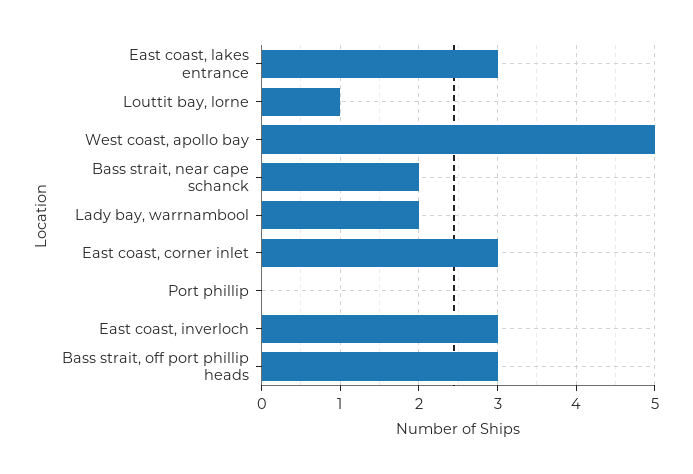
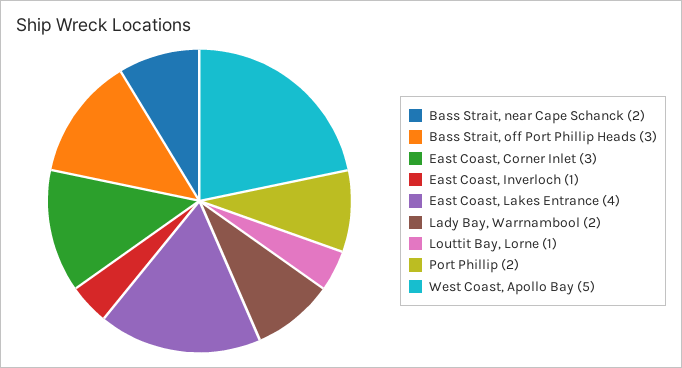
  {
-   "East coast, lakes entrance": 3,
+   "East coast, lakes entrance": 4,
    "Louttit bay, lorne": 1,
    "West coast, apollo bay": 5,
    "Bass strait, near cape schanck": 2,
    "Lady bay, warrnambool": 2,
    "East coast, corner inlet": 3,
-   "Port phillip": 0,
+   "Port phillip": 2,
-   "East coast, inverloch": 3,
+   "East coast, inverloch": 1,
    "Bass strait, off port phillip heads": 3
  }

